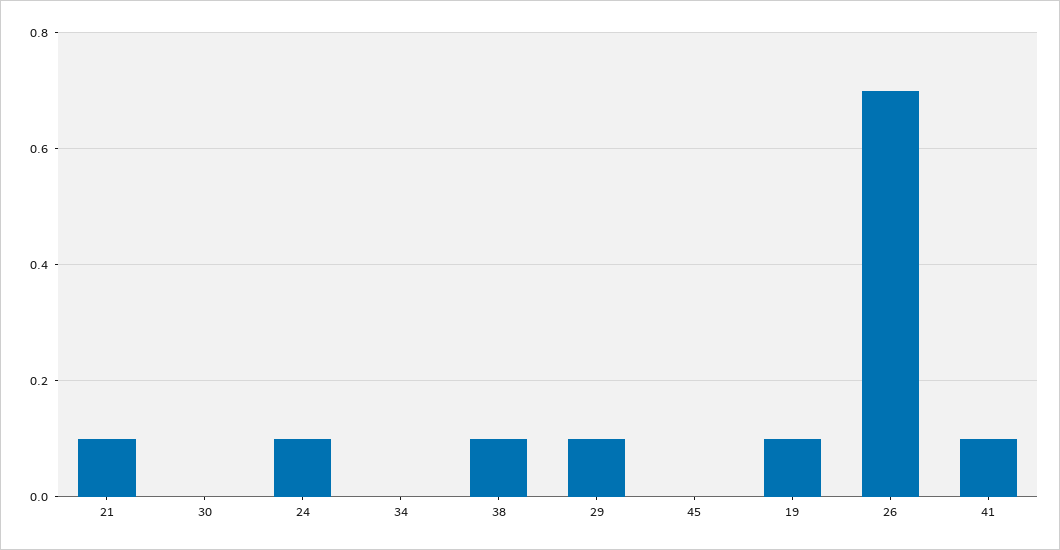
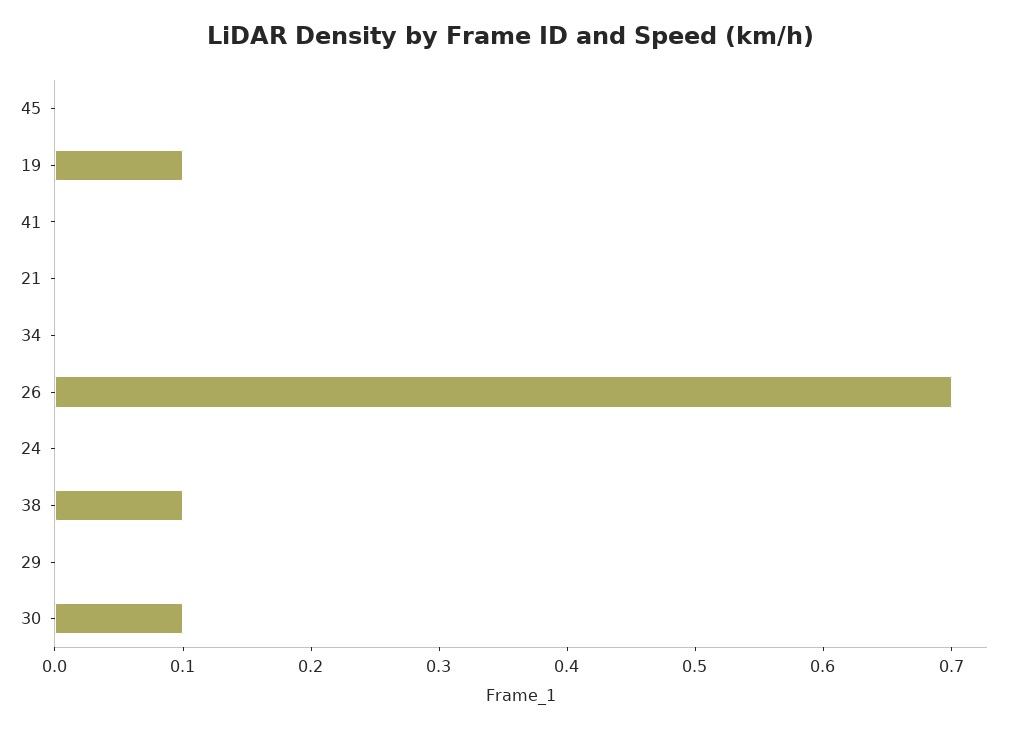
  {
-   "21": 0.1,
+   "21": 0,
-   "30": 0,
+   "30": 0.1,
-   "24": 0.1,
+   "24": 0,
    "34": 0,
    "38": 0.1,
-   "29": 0.1,
+   "29": 0,
    "45": 0,
    "19": 0.1,
    "26": 0.7,
-   "41": 0.1
+   "41": 0
  }

